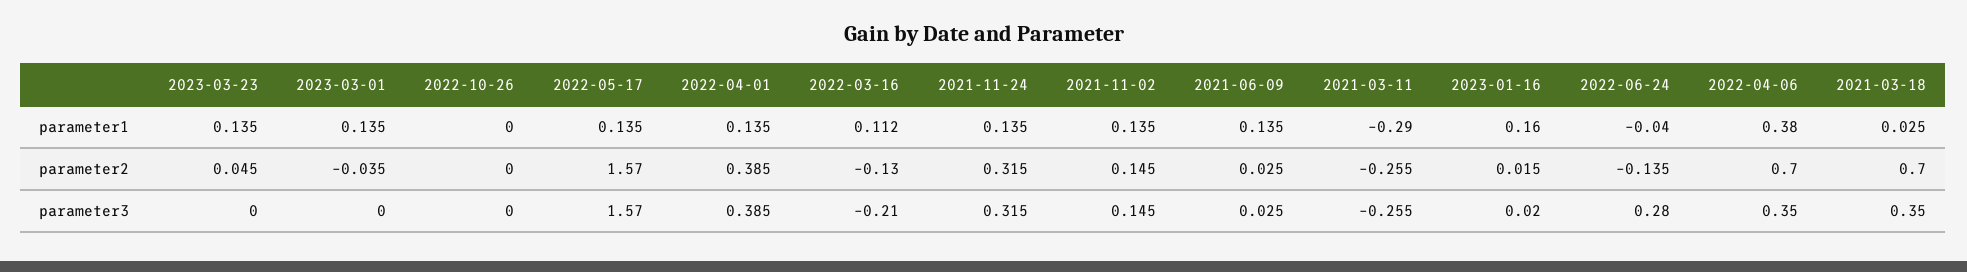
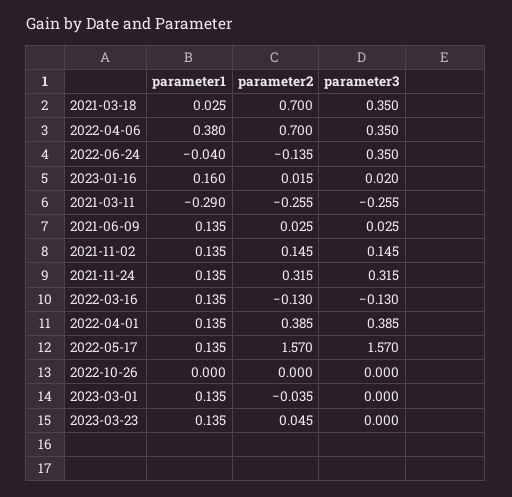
  {
    "2023-03-23": {
      "parameter1": 0.135,
      "parameter2": 0.045,
      "parameter3": 0
    },
    "2023-03-01": {
      "parameter1": 0.135,
      "parameter2": -0.035,
      "parameter3": 0
    },
    "2022-10-26": {
      "parameter1": 0,
      "parameter2": 0,
      "parameter3": 0
    },
    "2022-05-17": {
      "parameter1": 0.135,
      "parameter2": 1.57,
      "parameter3": 1.57
    },
    "2022-04-01": {
      "parameter1": 0.135,
      "parameter2": 0.385,
      "parameter3": 0.385
    },
    "2022-03-16": {
-     "parameter1": 0.112,
+     "parameter1": 0.135,
      "parameter2": -0.13,
-     "parameter3": -0.21
+     "parameter3": -0.13
    },
    "2021-11-24": {
      "parameter1": 0.135,
      "parameter2": 0.315,
      "parameter3": 0.315
    },
    "2021-11-02": {
      "parameter1": 0.135,
      "parameter2": 0.145,
      "parameter3": 0.145
    },
    "2021-06-09": {
      "parameter1": 0.135,
      "parameter2": 0.025,
      "parameter3": 0.025
    },
    "2021-03-11": {
      "parameter1": -0.29,
      "parameter2": -0.255,
      "parameter3": -0.255
    },
    "2023-01-16": {
      "parameter1": 0.16,
      "parameter2": 0.015,
      "parameter3": 0.02
    },
    "2022-06-24": {
      "parameter1": -0.04,
      "parameter2": -0.135,
-     "parameter3": 0.28
+     "parameter3": 0.35
    },
    "2022-04-06": {
      "parameter1": 0.38,
      "parameter2": 0.7,
      "parameter3": 0.35
    },
    "2021-03-18": {
      "parameter1": 0.025,
      "parameter2": 0.7,
      "parameter3": 0.35
    }
  }

